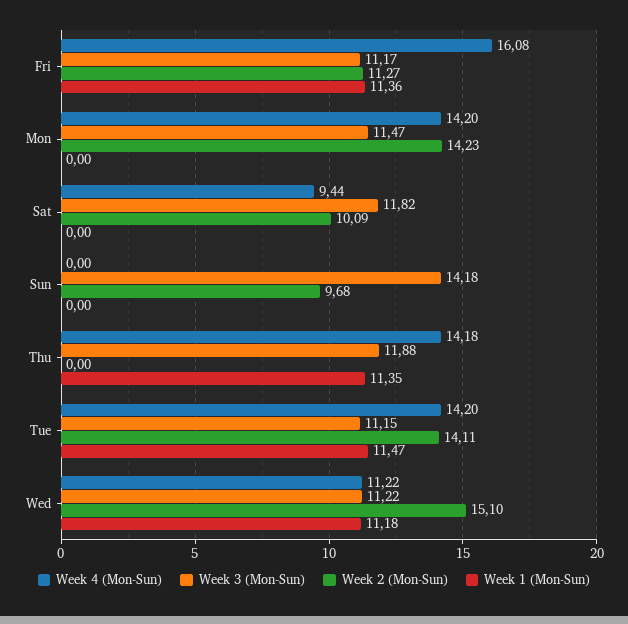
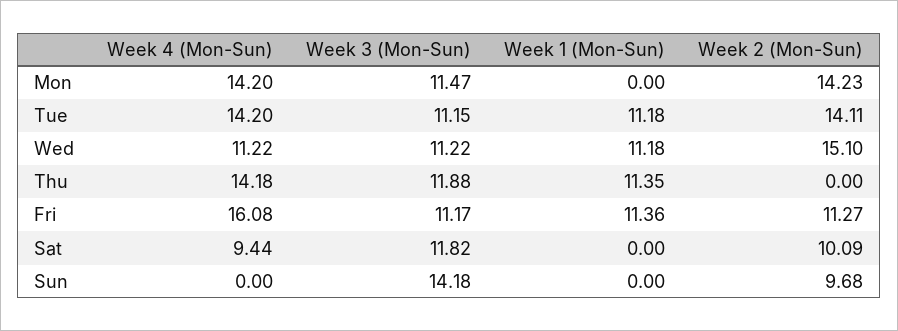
  {
    "Week 4 (Mon-Sun)": {
      "Fri": 16.08,
      "Mon": 14.2,
      "Sat": 9.44,
      "Sun": 0,
      "Thu": 14.18,
      "Tue": 14.2,
      "Wed": 11.22
    },
    "Week 3 (Mon-Sun)": {
      "Fri": 11.17,
      "Mon": 11.47,
      "Sat": 11.82,
      "Sun": 14.18,
      "Thu": 11.88,
      "Tue": 11.15,
      "Wed": 11.22
    },
    "Week 2 (Mon-Sun)": {
      "Fri": 11.27,
      "Mon": 14.23,
      "Sat": 10.09,
      "Sun": 9.68,
      "Thu": 0,
      "Tue": 14.11,
      "Wed": 15.1
    },
    "Week 1 (Mon-Sun)": {
      "Fri": 11.36,
      "Mon": 0,
      "Sat": 0,
      "Sun": 0,
      "Thu": 11.35,
-     "Tue": 11.47,
+     "Tue": 11.18,
      "Wed": 11.18
    }
  }

